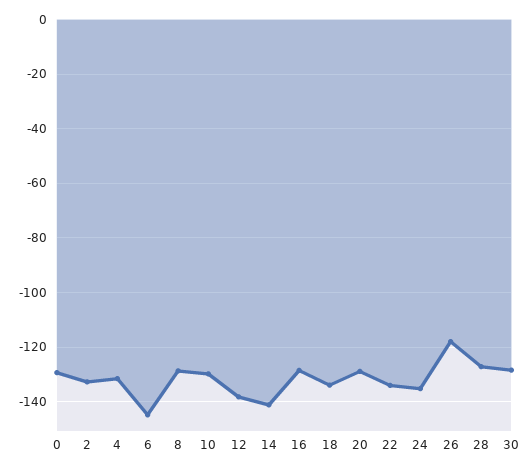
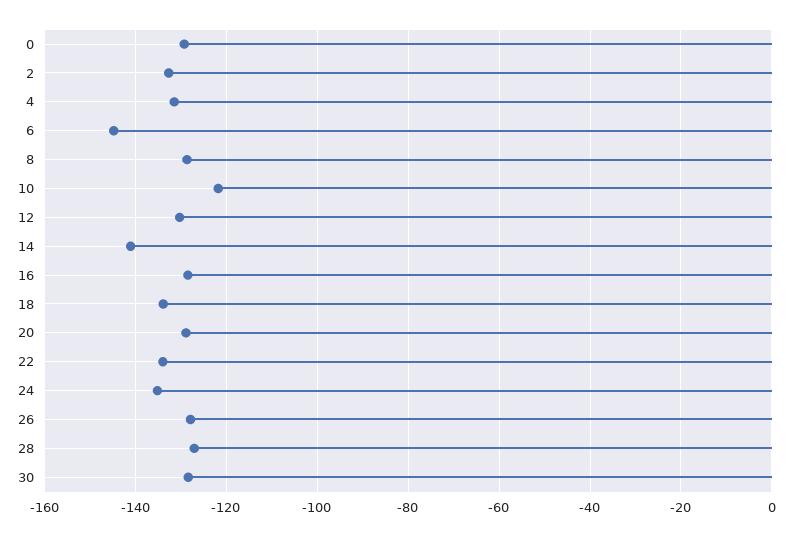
  {
    "0": -130,
    "2": -132,
    "4": -132,
    "6": -144,
    "8": -128,
-   "10": -130,
+   "10": -122,
-   "12": -137.5,
+   "12": -130,
    "14": -142,
    "16": -128,
    "18": -134,
    "20": -128,
    "22": -134,
    "24": -136,
-   "26": -117.5,
+   "26": -128,
    "28": -128,
    "30": -128
  }

